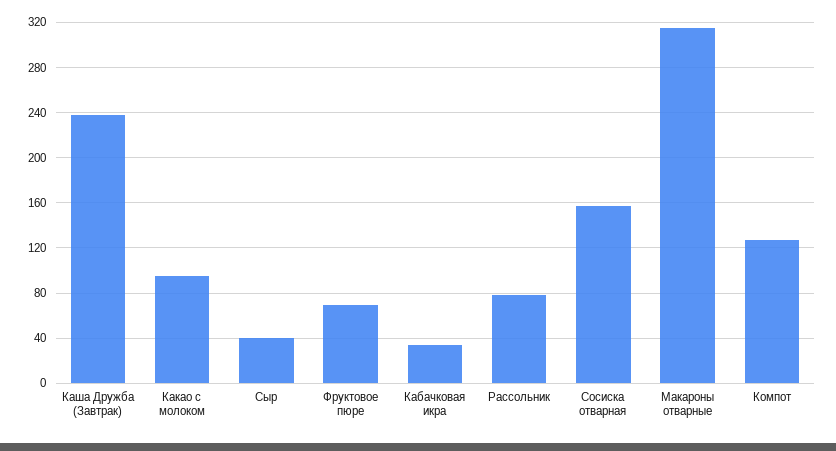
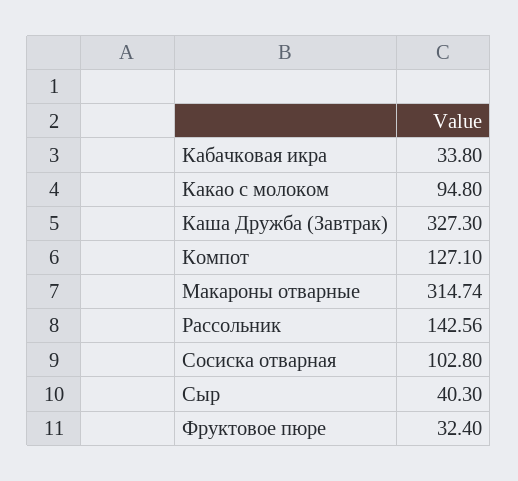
  {
-   "Каша Дружба (Завтрак)": 240,
+   "Каша Дружба (Завтрак)": 327.3,
    "Какао с молоком": 94.8,
    "Сыр": 40.3,
-   "Фруктовое пюре": 70,
+   "Фруктовое пюре": 32.4,
    "Кабачковая икра": 33.8,
-   "Рассольник": 80,
+   "Рассольник": 142.56,
-   "Сосиска отварная": 160,
+   "Сосиска отварная": 102.8,
    "Макароны отварные": 314.74,
    "Компот": 127.1
  }

